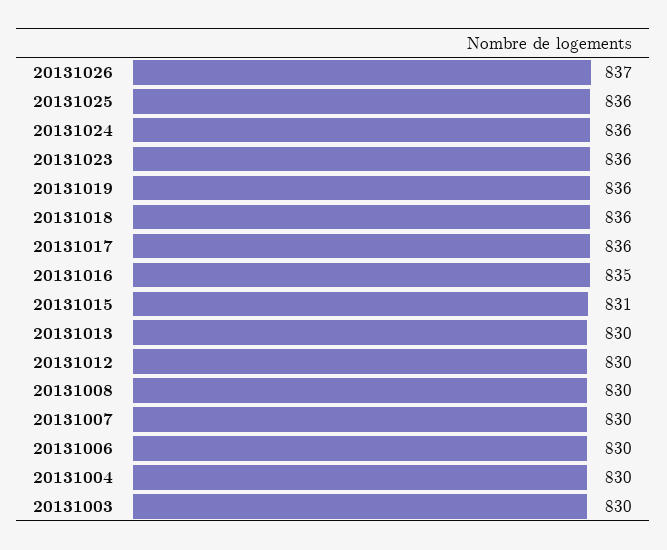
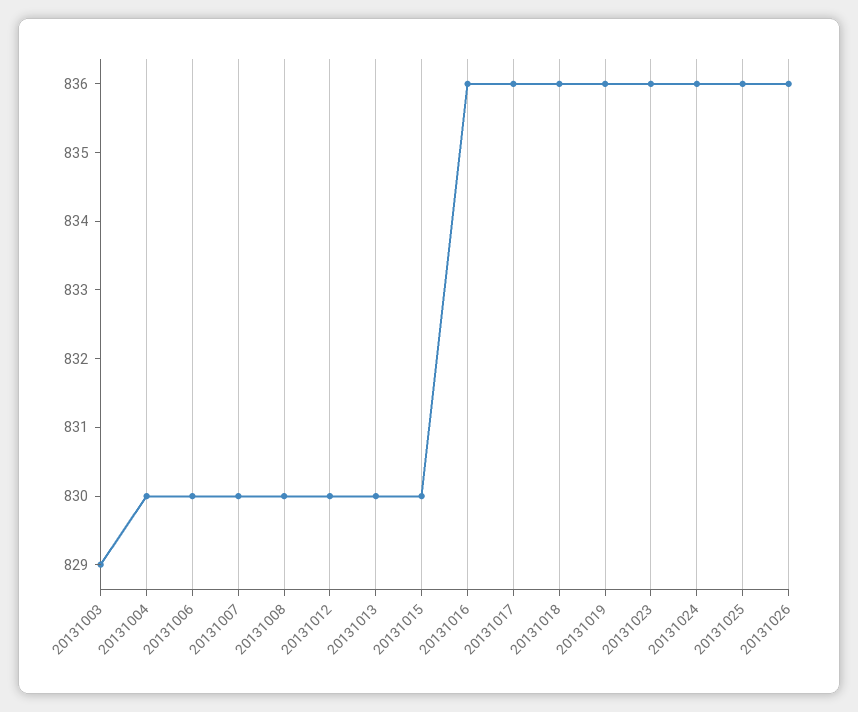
  {
-   "20131026": 837,
+   "20131026": 836,
    "20131025": 836,
    "20131024": 836,
    "20131023": 836,
    "20131019": 836,
    "20131018": 836,
    "20131017": 836,
-   "20131016": 835,
+   "20131016": 836,
-   "20131015": 831,
+   "20131015": 830,
    "20131013": 830,
    "20131012": 830,
    "20131008": 830,
    "20131007": 830,
    "20131006": 830,
    "20131004": 830,
-   "20131003": 830
+   "20131003": 829
  }

